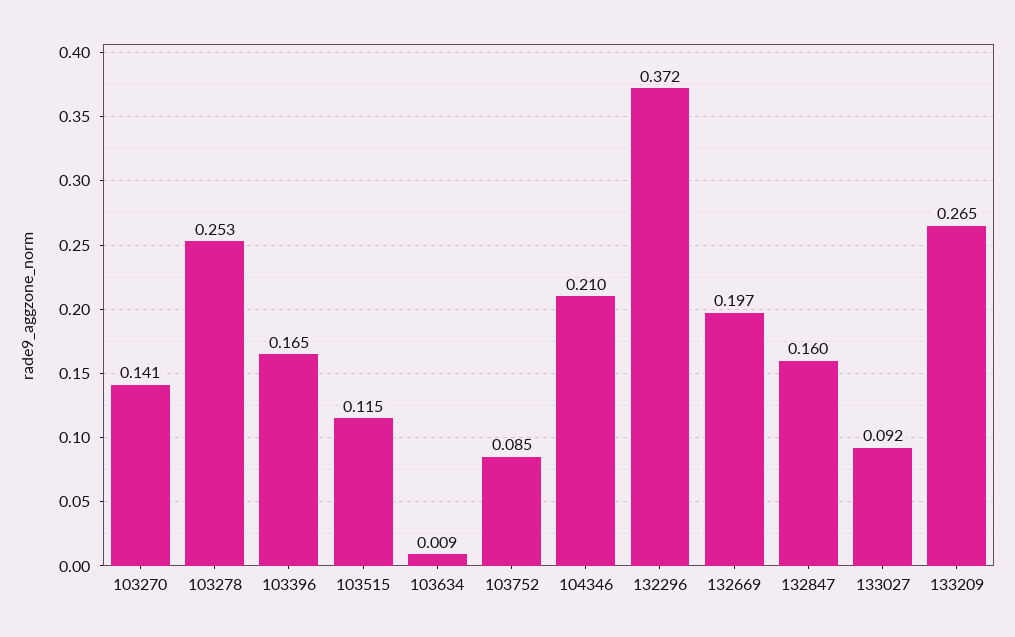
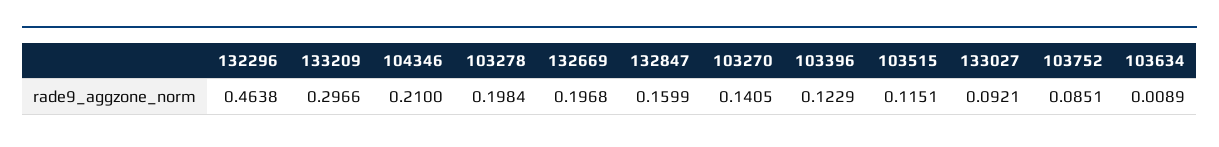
  {
    "103270": 0.1405,
-   "103278": 0.253,
+   "103278": 0.1984,
-   "103396": 0.165,
+   "103396": 0.1229,
    "103515": 0.1151,
    "103634": 0.0089,
    "103752": 0.0851,
    "104346": 0.21,
-   "132296": 0.372,
+   "132296": 0.4638,
    "132669": 0.1968,
    "132847": 0.1599,
    "133027": 0.0921,
-   "133209": 0.265
+   "133209": 0.2966
  }

